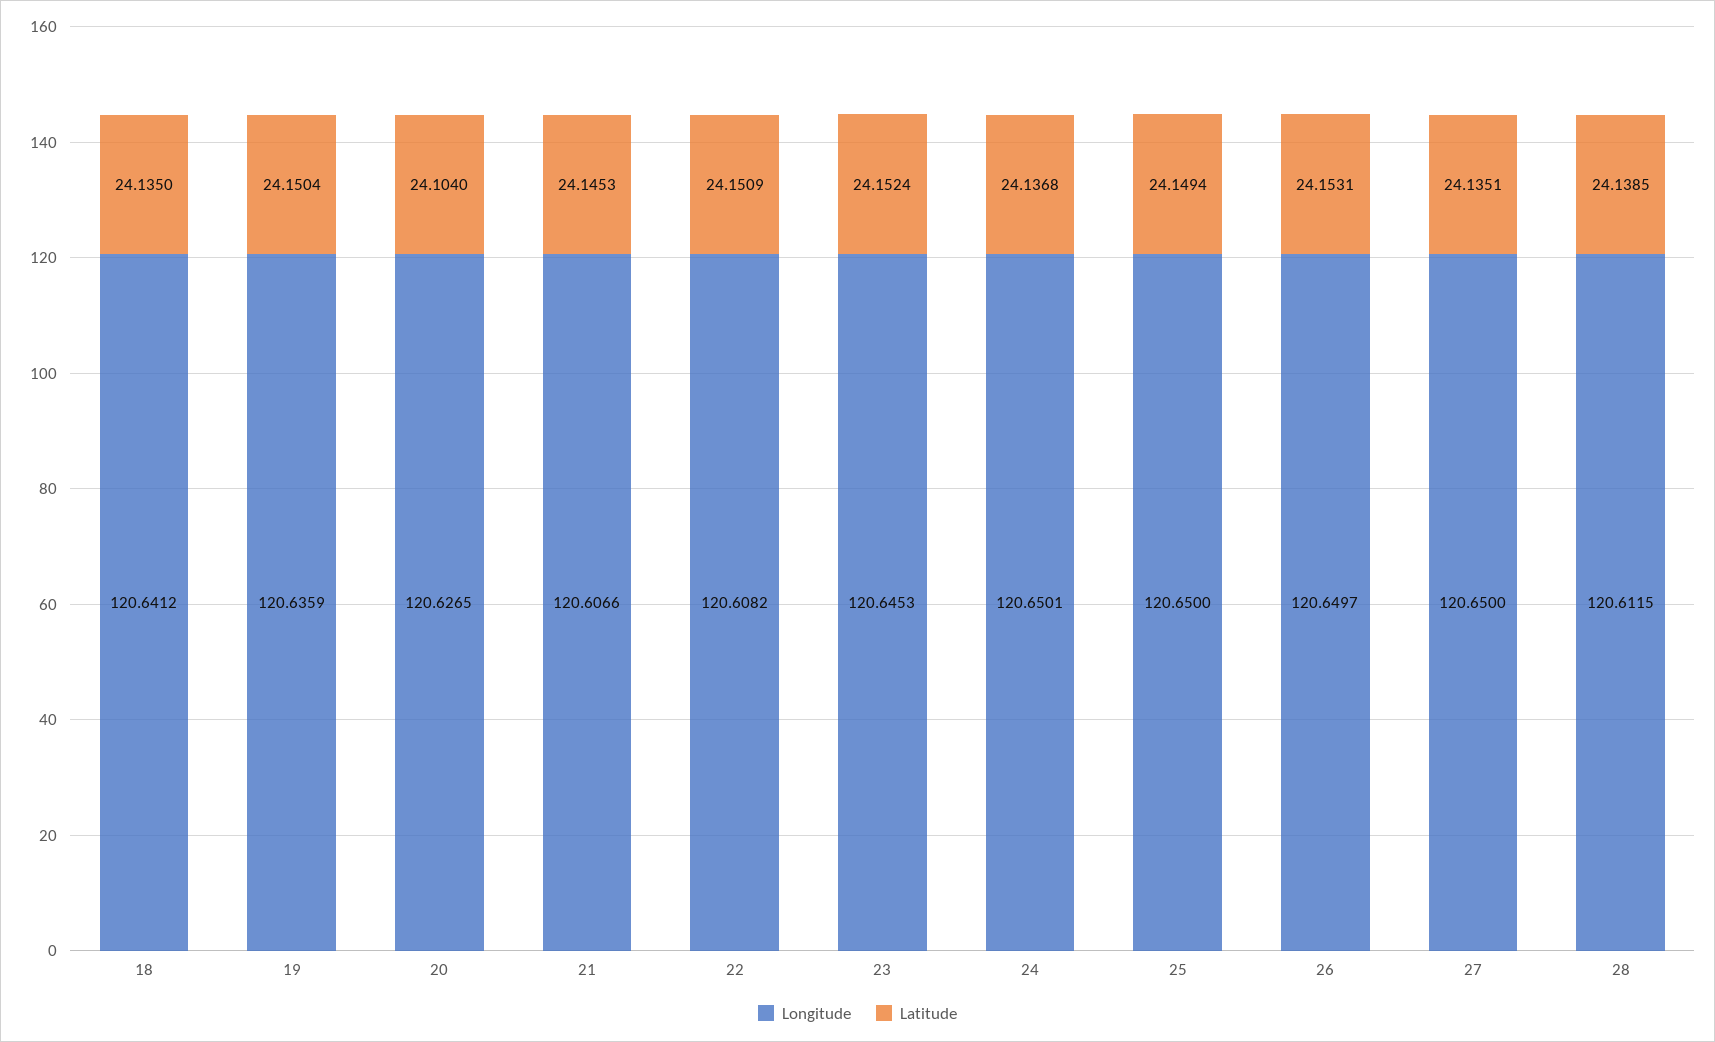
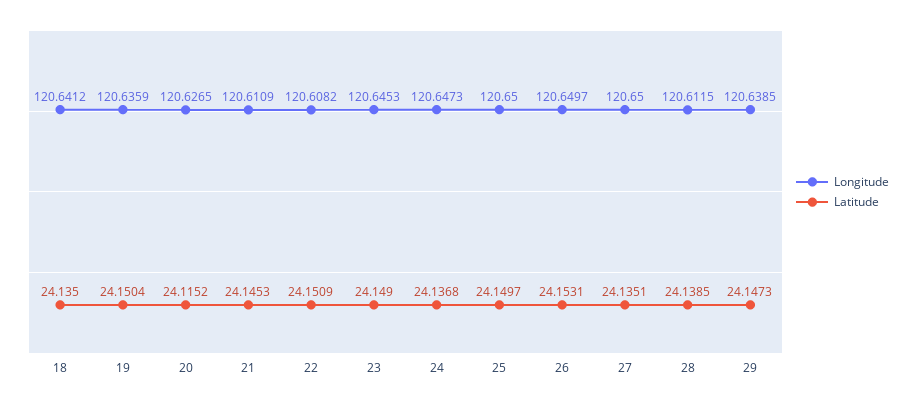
  {
    "Longitude": {
      "18": 120.6412,
      "19": 120.6359,
      "20": 120.6265,
-     "21": 120.6066,
+     "21": 120.6109,
      "22": 120.6082,
      "23": 120.6453,
-     "24": 120.6501,
+     "24": 120.6473,
      "25": 120.65,
      "26": 120.6497,
      "27": 120.65,
-     "28": 120.6115
+     "28": 120.6115,
+     "29": 120.6385
    },
    "Latitude": {
      "18": 24.135,
      "19": 24.1504,
-     "20": 24.104,
+     "20": 24.1152,
      "21": 24.1453,
      "22": 24.1509,
-     "23": 24.1524,
+     "23": 24.149,
      "24": 24.1368,
-     "25": 24.1494,
+     "25": 24.1497,
      "26": 24.1531,
      "27": 24.1351,
-     "28": 24.1385
+     "28": 24.1385,
+     "29": 24.1473
    }
  }

